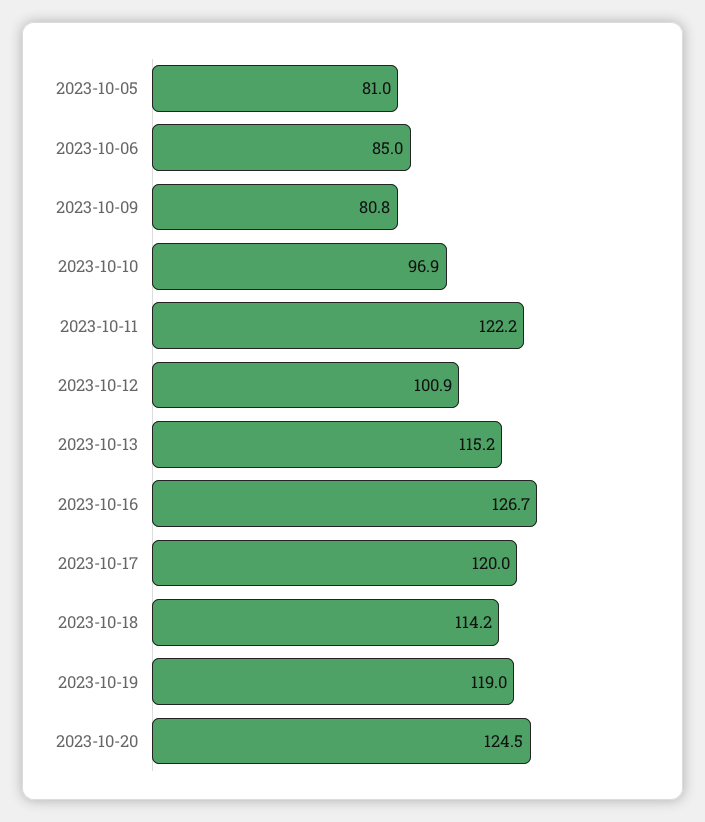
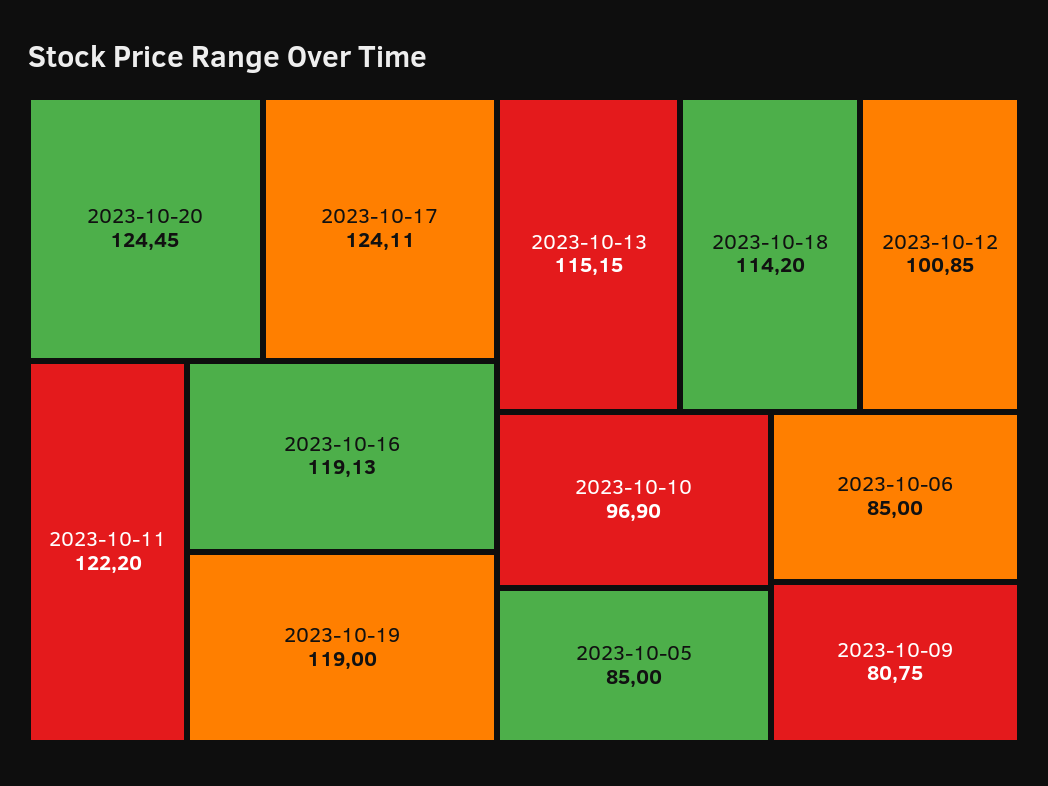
  {
-   "2023-10-05": 81,
+   "2023-10-05": 85,
    "2023-10-06": 85,
    "2023-10-09": 80.75,
    "2023-10-10": 96.9,
    "2023-10-11": 122.2,
    "2023-10-12": 100.85,
    "2023-10-13": 115.15,
-   "2023-10-16": 126.7,
+   "2023-10-16": 119.13,
-   "2023-10-17": 120,
+   "2023-10-17": 124.11,
    "2023-10-18": 114.2,
    "2023-10-19": 119,
    "2023-10-20": 124.45
  }

